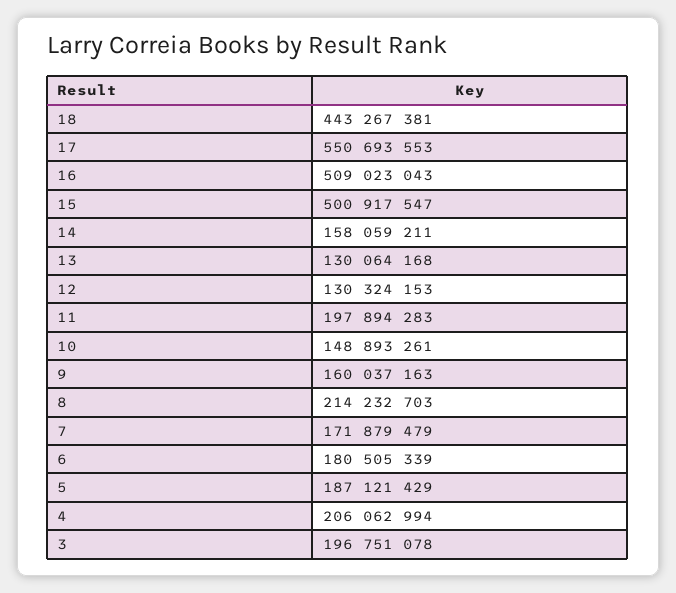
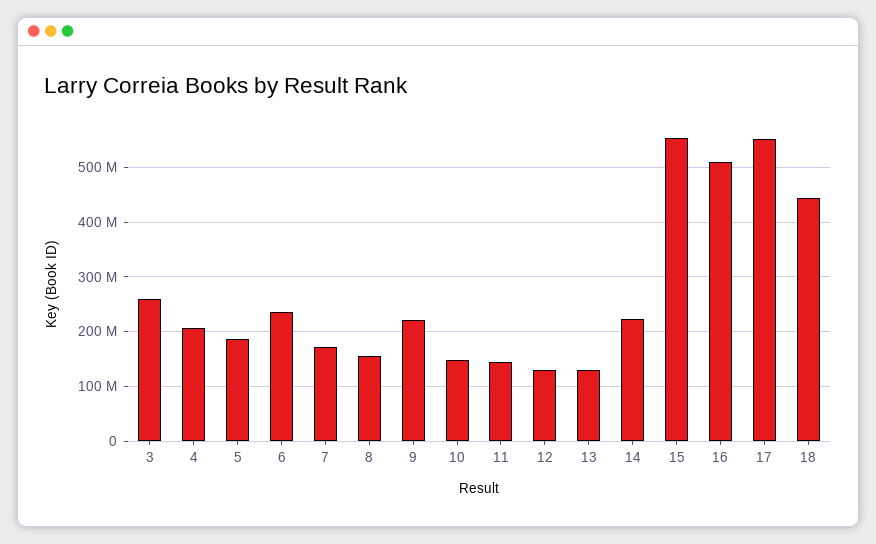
  {
    "18": 443267381,
    "17": 550693553,
    "16": 509023043,
-   "15": 500917547,
+   "15": 560000000,
-   "14": 158059211,
+   "14": 220000000,
    "13": 130064168,
    "12": 130324153,
-   "11": 197894283,
+   "11": 140000000,
    "10": 148893261,
-   "9": 160037163,
+   "9": 220000000,
-   "8": 214232703,
+   "8": 160000000,
    "7": 171879479,
-   "6": 180505339,
+   "6": 240000000,
    "5": 187121429,
    "4": 206062994,
-   "3": 196751078
+   "3": 260000000
  }

